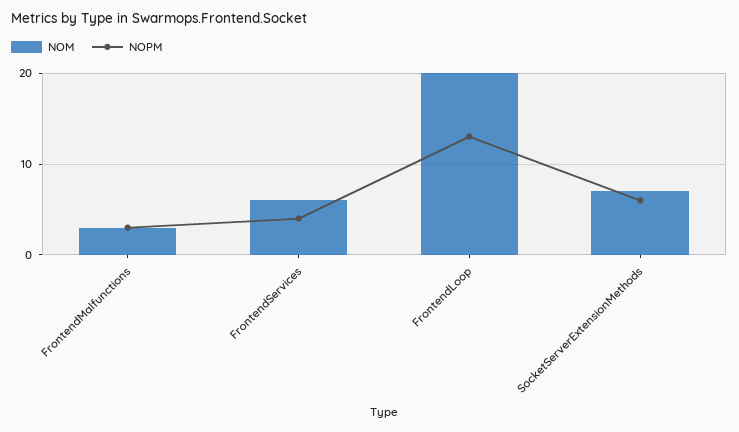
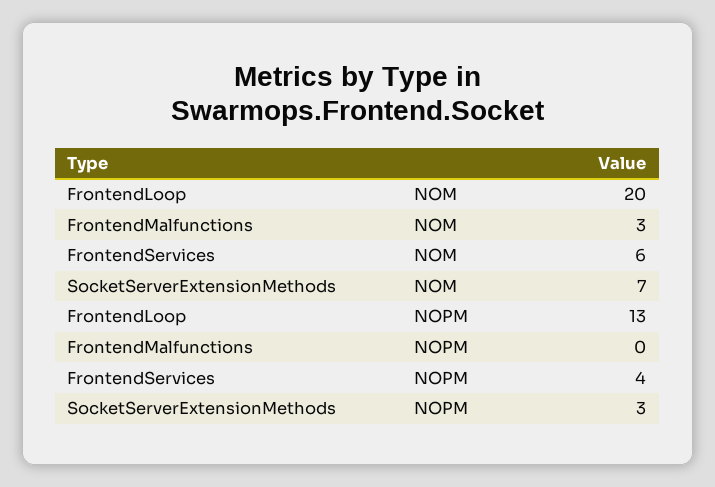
  {
    "NOM": {
      "FrontendMalfunctions": 3,
      "FrontendServices": 6,
      "FrontendLoop": 20,
      "SocketServerExtensionMethods": 7
    },
    "NOPM": {
-     "FrontendMalfunctions": 3,
+     "FrontendMalfunctions": 0,
      "FrontendServices": 4,
      "FrontendLoop": 13,
-     "SocketServerExtensionMethods": 6
+     "SocketServerExtensionMethods": 3
    }
  }

